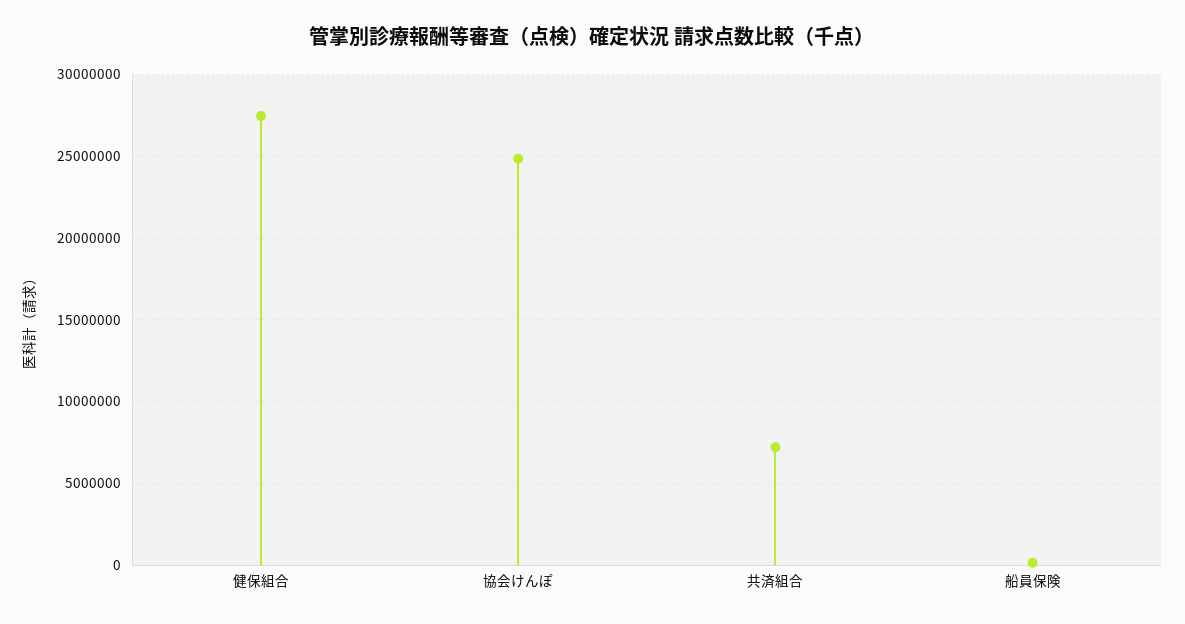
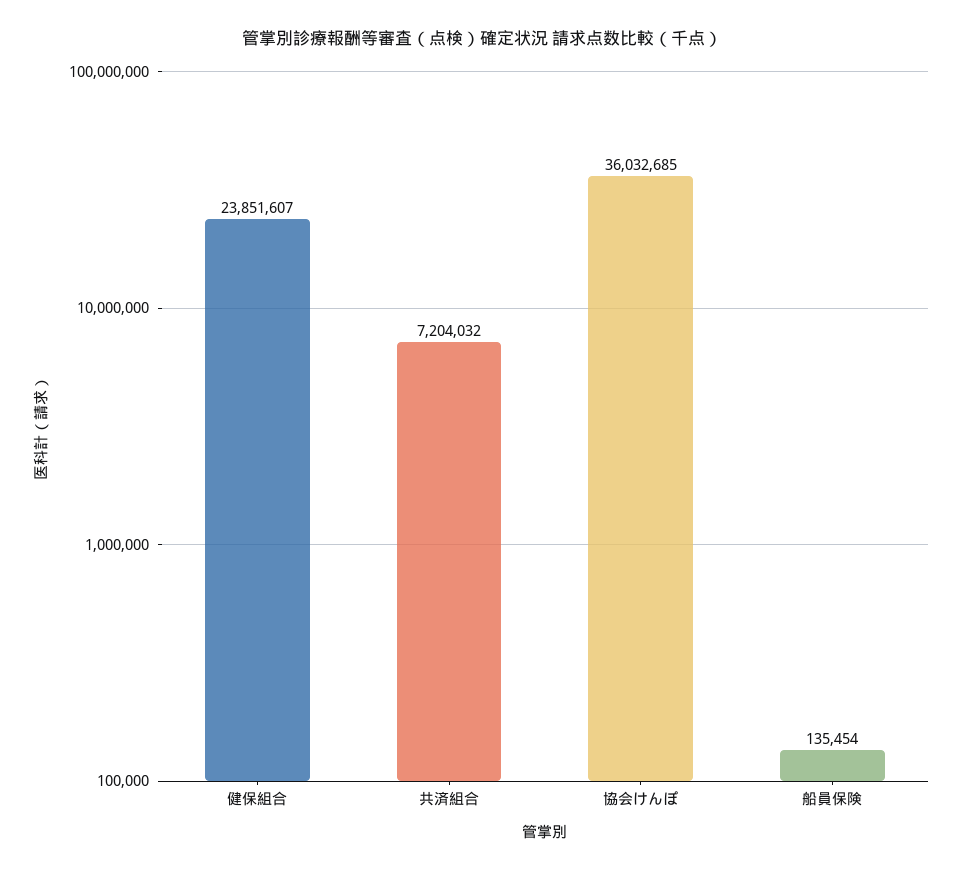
  {
-   "健保組合": 27500000,
+   "健保組合": 23851607,
-   "協会けんぽ": 25000000,
+   "協会けんぽ": 36032685,
    "共済組合": 7204032,
    "船員保険": 135454
  }

